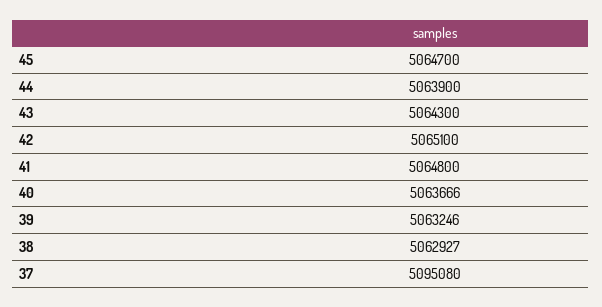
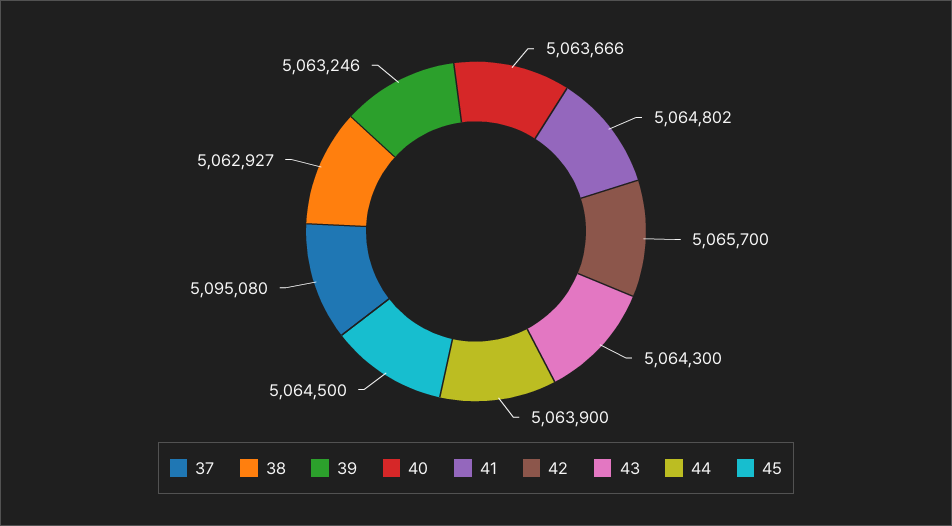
  {
-   "45": 5064700,
+   "45": 5064500,
    "44": 5063900,
    "43": 5064300,
-   "42": 5065100,
+   "42": 5065700,
-   "41": 5064800,
+   "41": 5064802,
    "40": 5063666,
    "39": 5063246,
    "38": 5062927,
    "37": 5095080
  }

